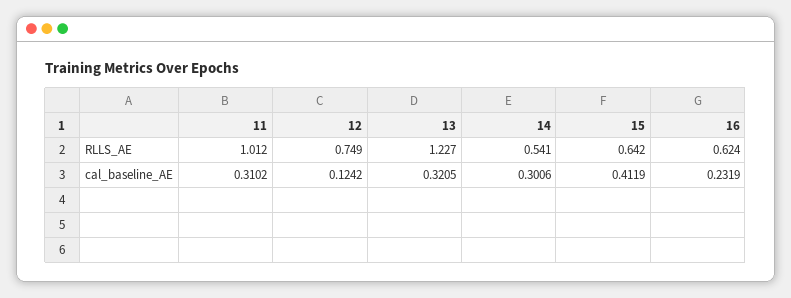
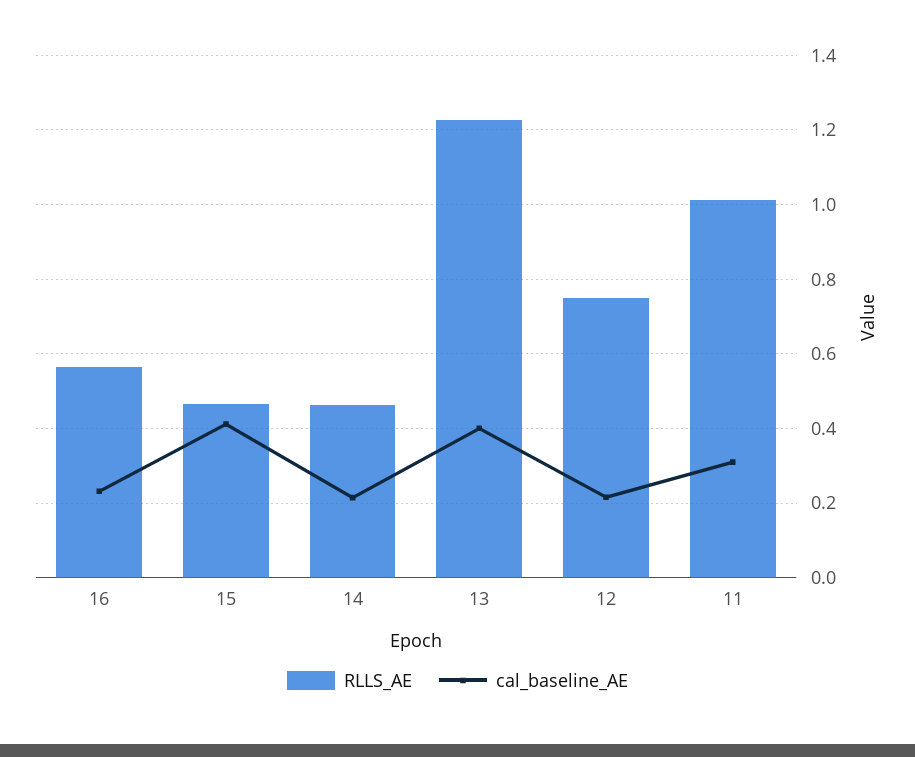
  {
    "RLLS_AE": {
      "11": 1.012,
      "12": 0.749,
      "13": 1.227,
-     "14": 0.541,
+     "14": 0.46,
-     "15": 0.642,
+     "15": 0.46,
-     "16": 0.624
+     "16": 0.56
    },
    "cal_baseline_AE": {
      "11": 0.3102,
-     "12": 0.1242,
+     "12": 0.22,
-     "13": 0.3205,
+     "13": 0.4,
-     "14": 0.3006,
+     "14": 0.22,
      "15": 0.4119,
      "16": 0.2319
    }
  }

